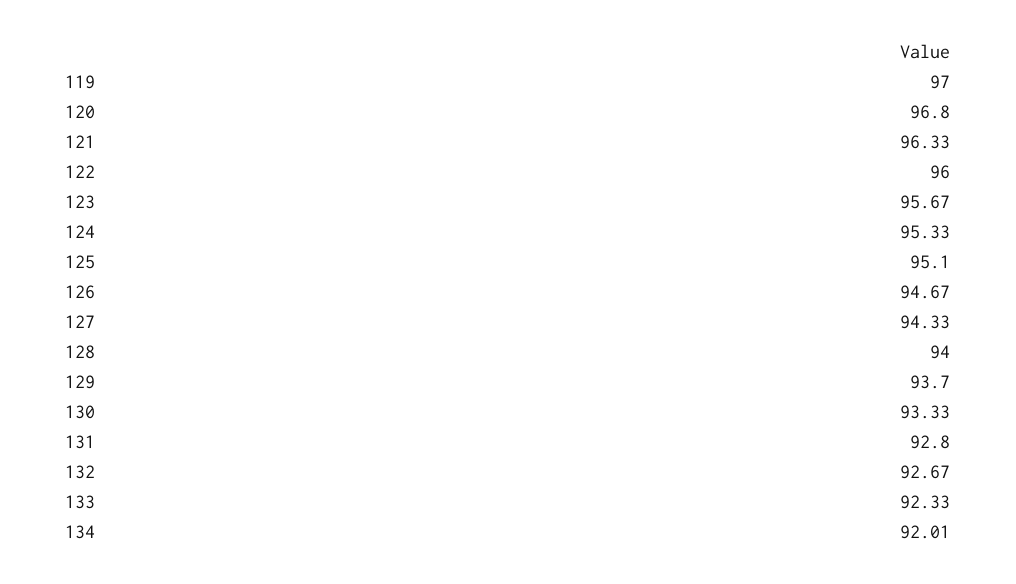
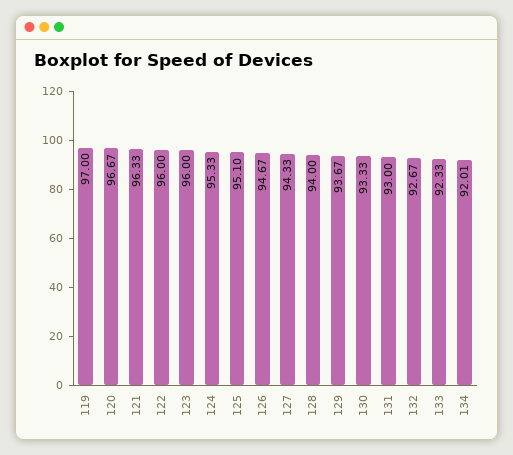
  {
    "119": 97,
-   "120": 96.8,
+   "120": 96.67,
    "121": 96.33,
    "122": 96,
-   "123": 95.67,
+   "123": 96,
    "124": 95.33,
    "125": 95.1,
    "126": 94.67,
    "127": 94.33,
    "128": 94,
-   "129": 93.7,
+   "129": 93.67,
    "130": 93.33,
-   "131": 92.8,
+   "131": 93,
    "132": 92.67,
    "133": 92.33,
    "134": 92.01
  }

